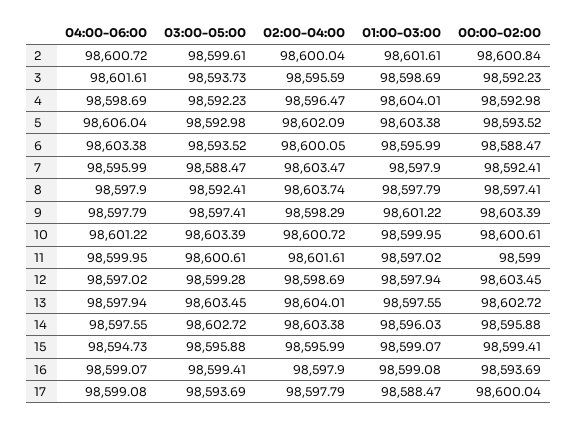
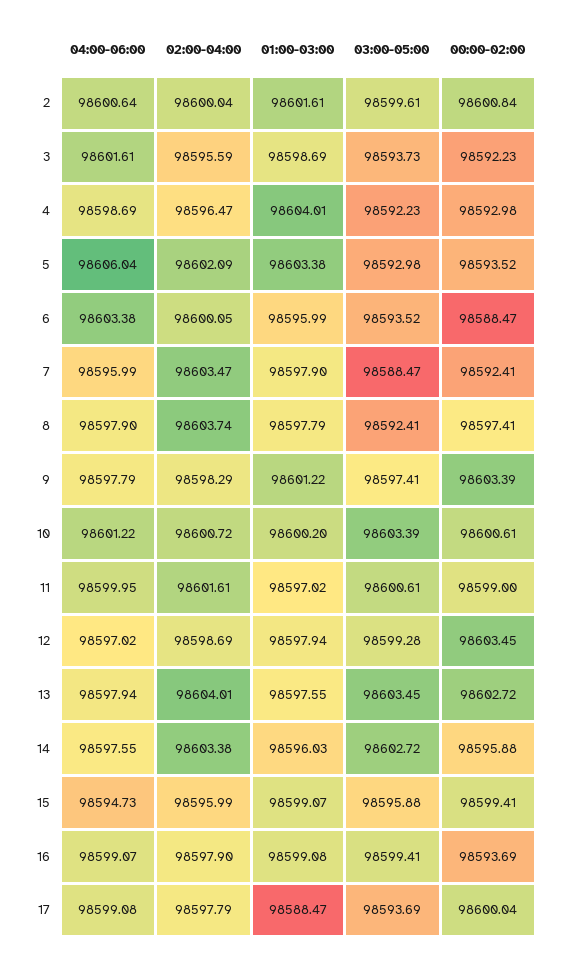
  {
    "04:00-06:00": {
-     "2": 98600.72,
+     "2": 98600.64,
      "3": 98601.61,
      "4": 98598.69,
      "5": 98606.04,
      "6": 98603.38,
      "7": 98595.99,
      "8": 98597.9,
      "9": 98597.79,
      "10": 98601.22,
      "11": 98599.95,
      "12": 98597.02,
      "13": 98597.94,
      "14": 98597.55,
      "15": 98594.73,
      "16": 98599.07,
      "17": 98599.08
    },
    "03:00-05:00": {
      "2": 98599.61,
      "3": 98593.73,
      "4": 98592.23,
      "5": 98592.98,
      "6": 98593.52,
      "7": 98588.47,
      "8": 98592.41,
      "9": 98597.41,
      "10": 98603.39,
      "11": 98600.61,
      "12": 98599.28,
      "13": 98603.45,
      "14": 98602.72,
      "15": 98595.88,
      "16": 98599.41,
      "17": 98593.69
    },
    "02:00-04:00": {
      "2": 98600.04,
      "3": 98595.59,
      "4": 98596.47,
      "5": 98602.09,
      "6": 98600.05,
      "7": 98603.47,
      "8": 98603.74,
      "9": 98598.29,
      "10": 98600.72,
      "11": 98601.61,
      "12": 98598.69,
      "13": 98604.01,
      "14": 98603.38,
      "15": 98595.99,
      "16": 98597.9,
      "17": 98597.79
    },
    "01:00-03:00": {
      "2": 98601.61,
      "3": 98598.69,
      "4": 98604.01,
      "5": 98603.38,
      "6": 98595.99,
      "7": 98597.9,
      "8": 98597.79,
      "9": 98601.22,
-     "10": 98599.95,
+     "10": 98600.2,
      "11": 98597.02,
      "12": 98597.94,
      "13": 98597.55,
      "14": 98596.03,
      "15": 98599.07,
      "16": 98599.08,
      "17": 98588.47
    },
    "00:00-02:00": {
      "2": 98600.84,
      "3": 98592.23,
      "4": 98592.98,
      "5": 98593.52,
      "6": 98588.47,
      "7": 98592.41,
      "8": 98597.41,
      "9": 98603.39,
      "10": 98600.61,
      "11": 98599,
      "12": 98603.45,
      "13": 98602.72,
      "14": 98595.88,
      "15": 98599.41,
      "16": 98593.69,
      "17": 98600.04
    }
  }

